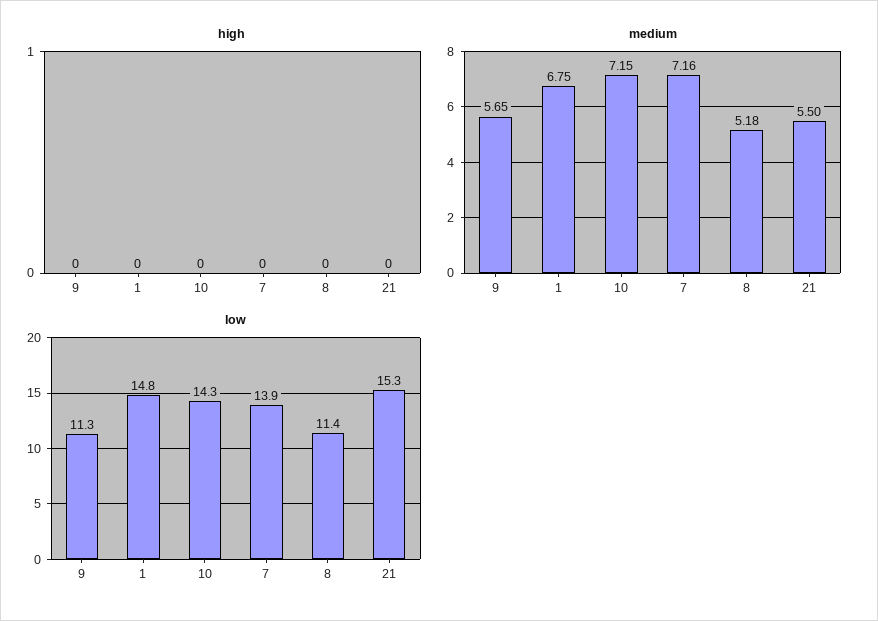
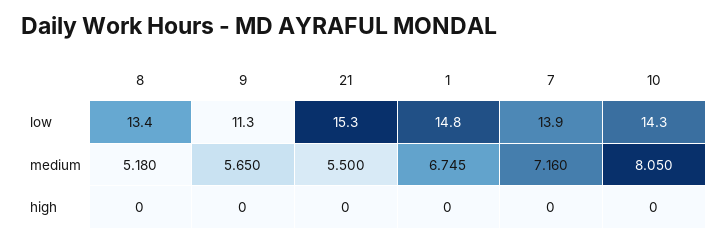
  {
    "high": {
      "9": 0,
      "1": 0,
      "10": 0,
      "7": 0,
      "8": 0,
      "21": 0
    },
    "medium": {
      "9": 5.65,
      "1": 6.745,
-     "10": 7.15,
+     "10": 8.05,
      "7": 7.16,
      "8": 5.18,
      "21": 5.5
    },
    "low": {
      "9": 11.3,
      "1": 14.8,
      "10": 14.3,
      "7": 13.9,
-     "8": 11.4,
+     "8": 13.4,
      "21": 15.3
    }
  }

